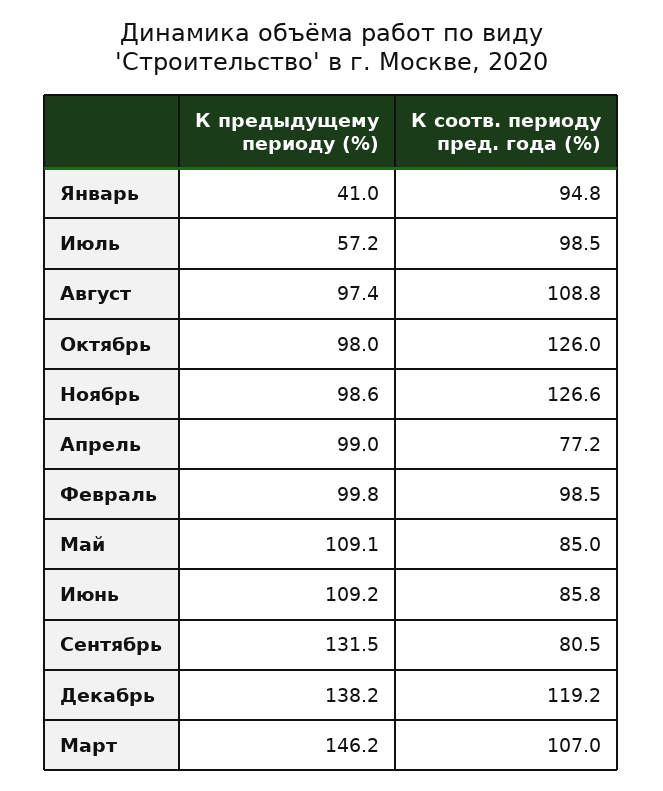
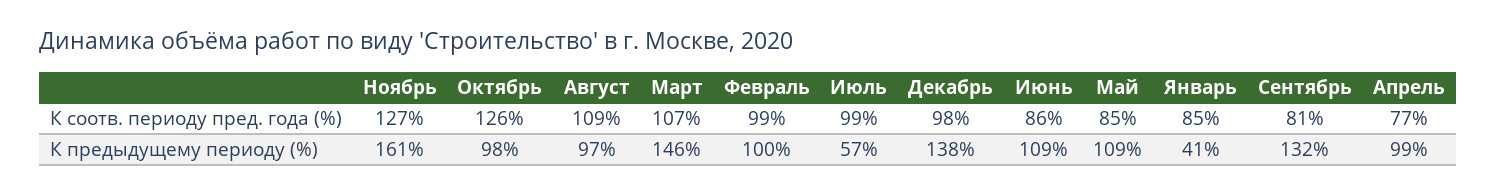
  {
    "К предыдущему периоду (%)": {
      "Январь": 41,
      "Июль": 57.2,
      "Август": 97.4,
      "Октябрь": 98,
-     "Ноябрь": 98.6,
+     "Ноябрь": 161,
      "Апрель": 99,
      "Февраль": 99.8,
      "Май": 109.1,
      "Июнь": 109.2,
      "Сентябрь": 131.5,
      "Декабрь": 138.2,
      "Март": 146.2
    },
    "К соотв. периоду пред. года (%)": {
-     "Январь": 94.8,
+     "Январь": 85,
      "Июль": 98.5,
      "Август": 108.8,
      "Октябрь": 126,
      "Ноябрь": 126.6,
      "Апрель": 77.2,
      "Февраль": 98.5,
      "Май": 85,
      "Июнь": 85.8,
      "Сентябрь": 80.5,
-     "Декабрь": 119.2,
+     "Декабрь": 98,
      "Март": 107
    }
  }

